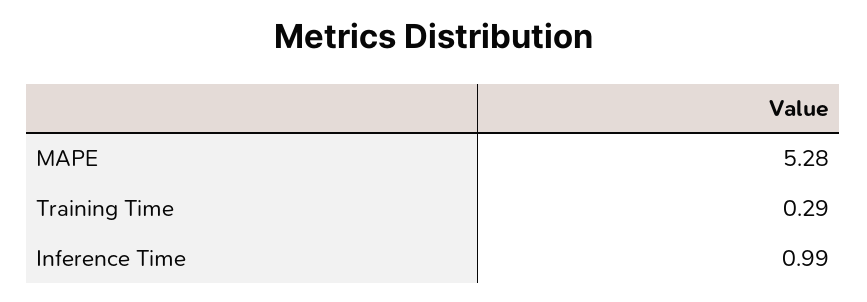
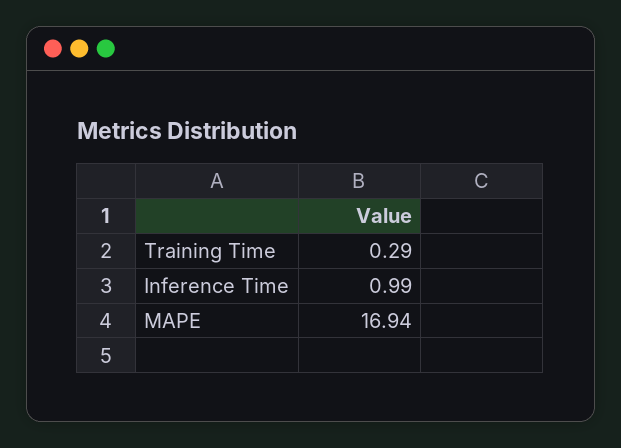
  {
-   "MAPE": 5.28,
+   "MAPE": 16.94,
    "Training Time": 0.29,
    "Inference Time": 0.99
  }

